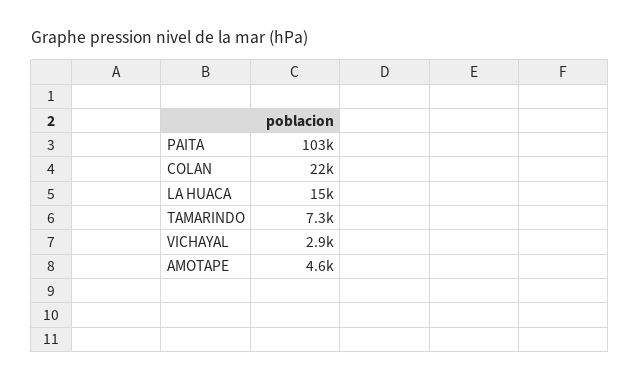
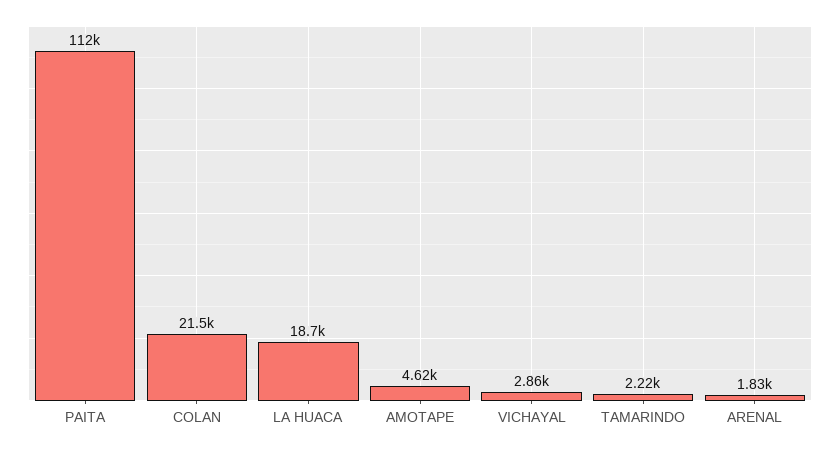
  {
-   "PAITA": 103000,
+   "PAITA": 112000,
    "COLAN": 21500,
-   "LA HUACA": 15000,
+   "LA HUACA": 18700,
-   "TAMARINDO": 7300,
+   "TAMARINDO": 2220,
    "VICHAYAL": 2860,
-   "AMOTAPE": 4620
+   "AMOTAPE": 4620,
+   "ARENAL": 1830
  }

